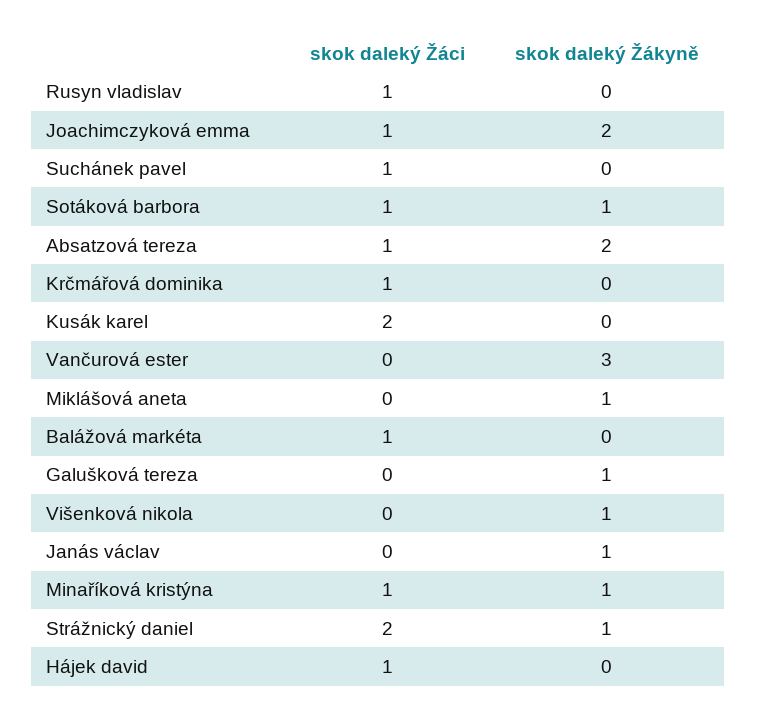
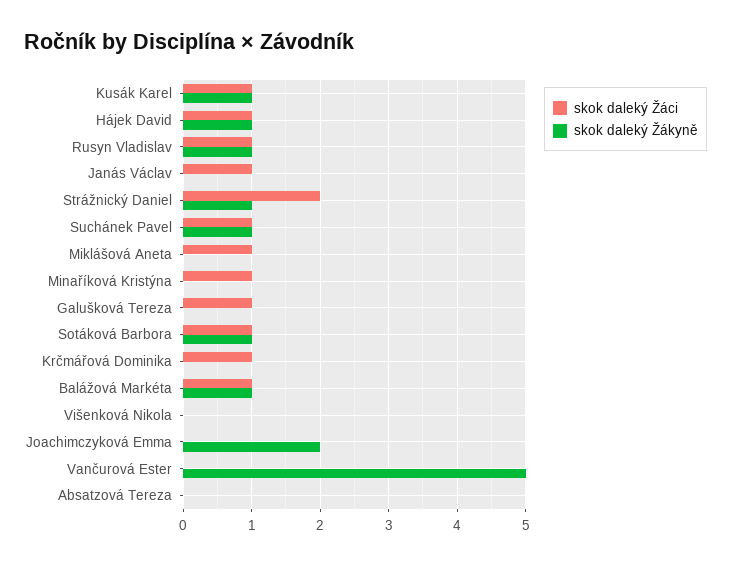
  {
    "skok daleký Žáci": {
      "Rusyn vladislav": 1,
-     "Joachimczyková emma": 1,
+     "Joachimczyková emma": 0,
      "Suchánek pavel": 1,
      "Sotáková barbora": 1,
-     "Absatzová tereza": 1,
+     "Absatzová tereza": 0,
      "Krčmářová dominika": 1,
-     "Kusák karel": 2,
+     "Kusák karel": 1,
      "Vančurová ester": 0,
-     "Miklášová aneta": 0,
+     "Miklášová aneta": 1,
      "Balážová markéta": 1,
-     "Galušková tereza": 0,
+     "Galušková tereza": 1,
      "Višenková nikola": 0,
-     "Janás václav": 0,
+     "Janás václav": 1,
      "Minaříková kristýna": 1,
      "Strážnický daniel": 2,
      "Hájek david": 1
    },
    "skok daleký Žákyně": {
-     "Rusyn vladislav": 0,
+     "Rusyn vladislav": 1,
      "Joachimczyková emma": 2,
-     "Suchánek pavel": 0,
+     "Suchánek pavel": 1,
      "Sotáková barbora": 1,
-     "Absatzová tereza": 2,
+     "Absatzová tereza": 0,
      "Krčmářová dominika": 0,
-     "Kusák karel": 0,
+     "Kusák karel": 1,
-     "Vančurová ester": 3,
+     "Vančurová ester": 5,
-     "Miklášová aneta": 1,
+     "Miklášová aneta": 0,
-     "Balážová markéta": 0,
+     "Balážová markéta": 1,
-     "Galušková tereza": 1,
+     "Galušková tereza": 0,
-     "Višenková nikola": 1,
+     "Višenková nikola": 0,
-     "Janás václav": 1,
+     "Janás václav": 0,
-     "Minaříková kristýna": 1,
+     "Minaříková kristýna": 0,
      "Strážnický daniel": 1,
-     "Hájek david": 0
+     "Hájek david": 1
    }
  }

